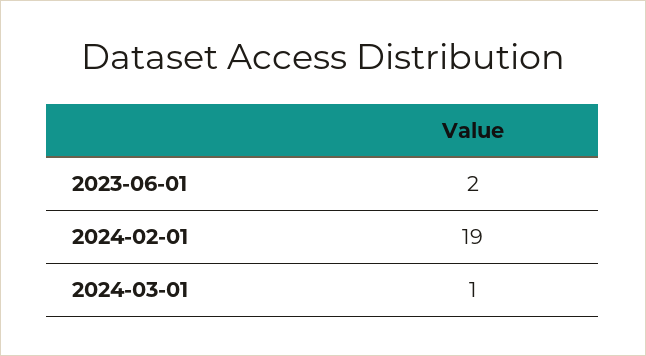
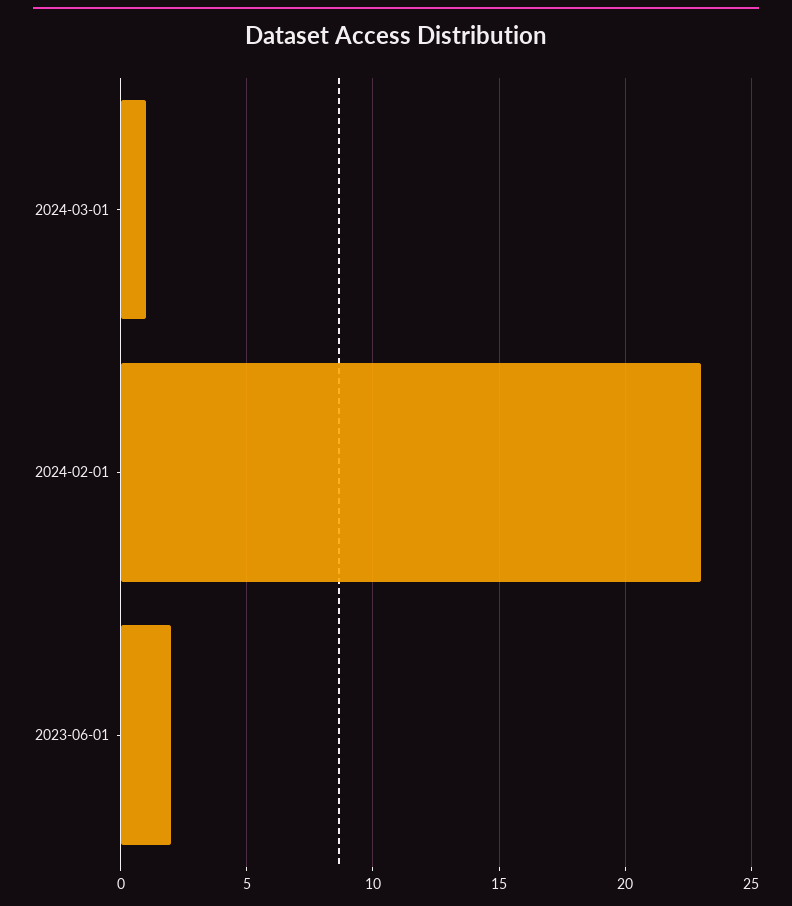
  {
    "2023-06-01": 2,
-   "2024-02-01": 19,
+   "2024-02-01": 23,
    "2024-03-01": 1
  }

